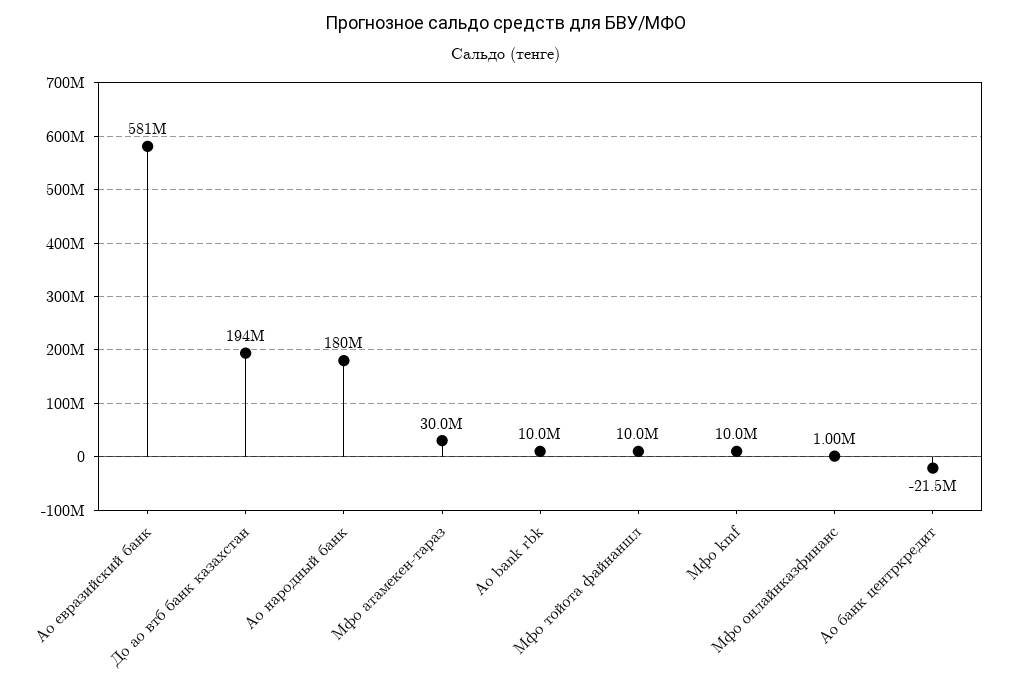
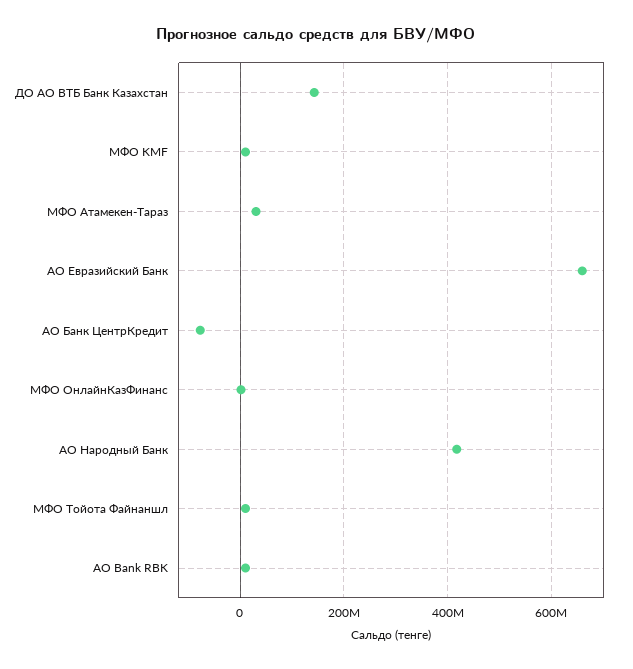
  {
-   "Ао евразийский банк": 581000000,
+   "Ао евразийский банк": 660000000,
-   "До ао втб банк казахстан": 194000000,
+   "До ао втб банк казахстан": 140000000,
-   "Ао народный банк": 180000000,
+   "Ао народный банк": 420000000,
    "Мфо атамекен-тараз": 30000000,
    "Ао bank rbk": 10000000,
    "Мфо тойота файнаншл": 10000000,
    "Мфо kmf": 10000000,
    "Мфо онлайнказфинанс": 1000000,
-   "Ао банк центркредит": -21500000
+   "Ао банк центркредит": -80000000
  }

